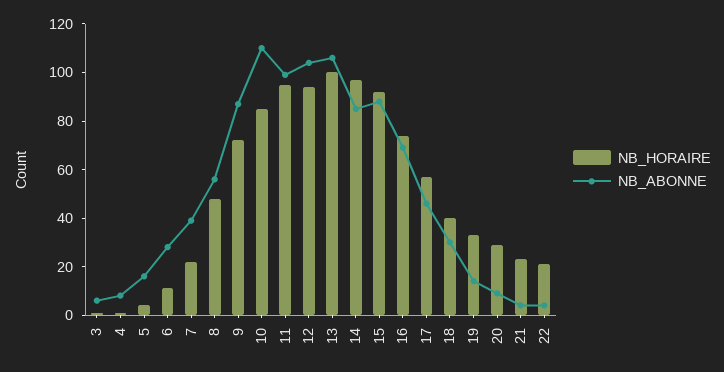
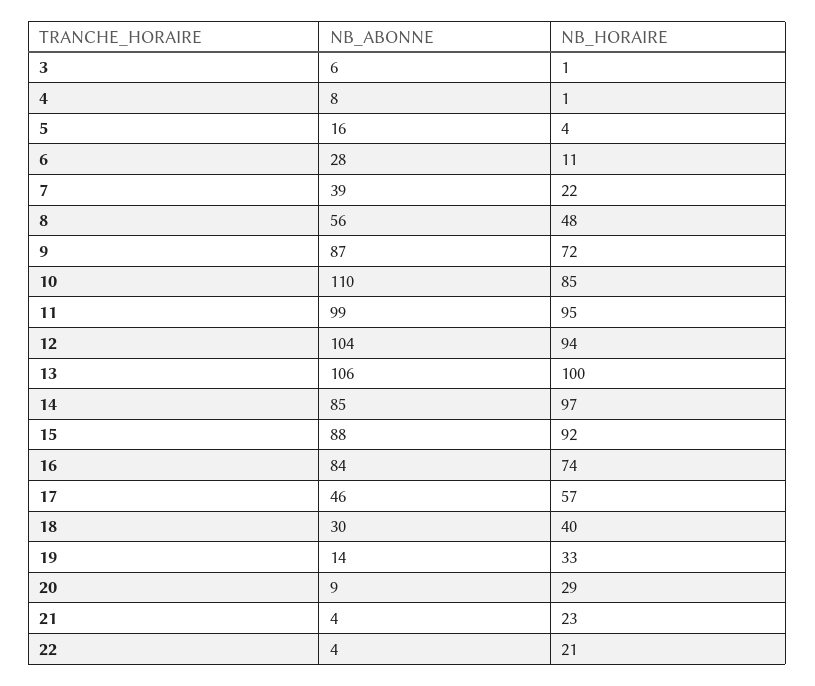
  {
    "NB_HORAIRE": {
      "3": 1,
      "4": 1,
      "5": 4,
      "6": 11,
      "7": 22,
      "8": 48,
      "9": 72,
      "10": 85,
      "11": 95,
      "12": 94,
      "13": 100,
      "14": 97,
      "15": 92,
      "16": 74,
      "17": 57,
      "18": 40,
      "19": 33,
      "20": 29,
      "21": 23,
      "22": 21
    },
    "NB_ABONNE": {
      "3": 6,
      "4": 8,
      "5": 16,
      "6": 28,
      "7": 39,
      "8": 56,
      "9": 87,
      "10": 110,
      "11": 99,
      "12": 104,
      "13": 106,
      "14": 85,
      "15": 88,
-     "16": 70,
+     "16": 84,
      "17": 46,
      "18": 30,
      "19": 14,
      "20": 9,
      "21": 4,
      "22": 4
    }
  }

